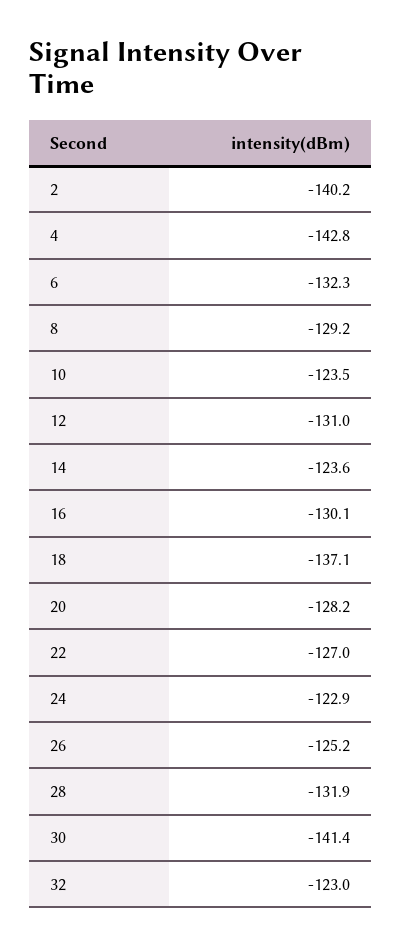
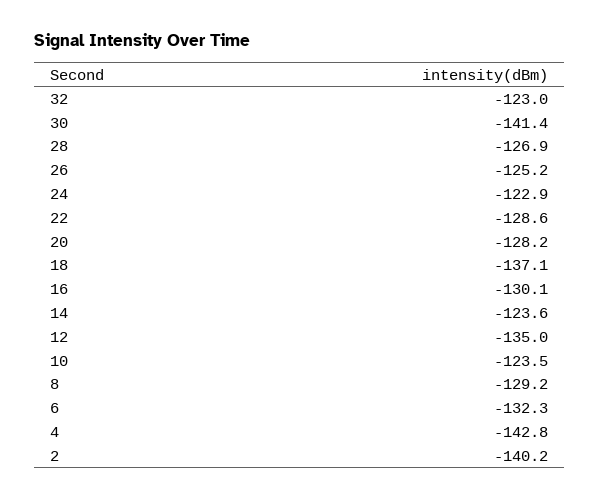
  {
    "2": -140.2,
    "4": -142.8,
    "6": -132.3,
    "8": -129.2,
    "10": -123.5,
-   "12": -131,
+   "12": -135,
    "14": -123.6,
    "16": -130.1,
    "18": -137.1,
    "20": -128.2,
-   "22": -127,
+   "22": -128.6,
    "24": -122.9,
    "26": -125.2,
-   "28": -131.9,
+   "28": -126.9,
    "30": -141.4,
    "32": -123
  }

